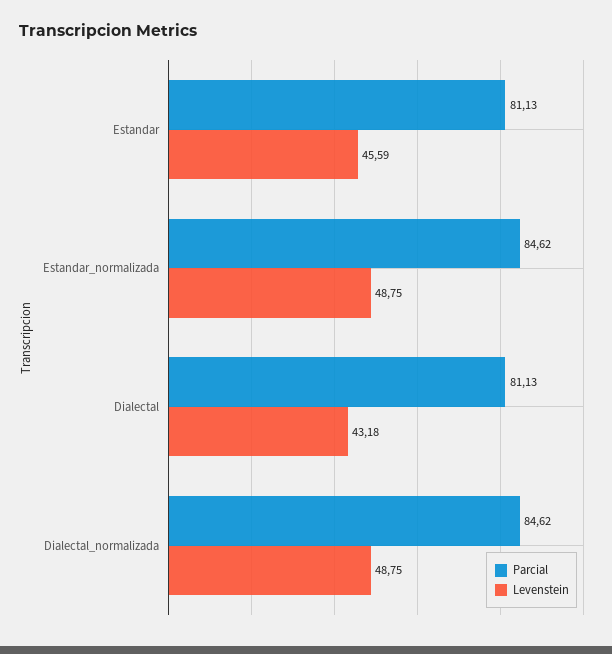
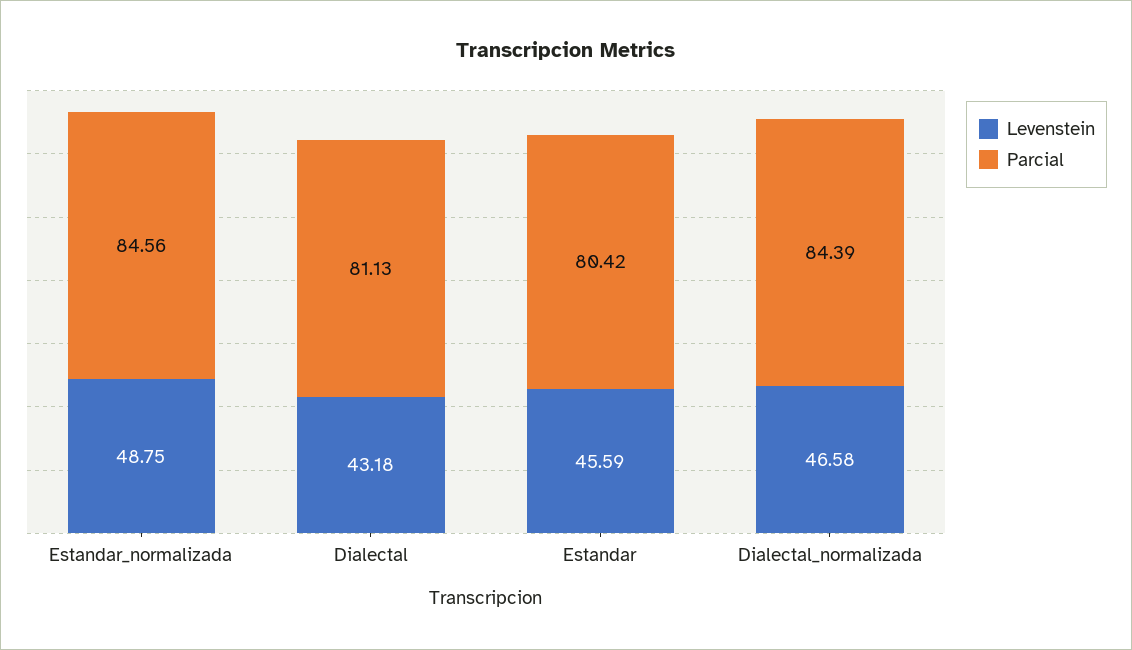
  {
    "Parcial": {
-     "Estandar": 81.13,
+     "Estandar": 80.42,
-     "Estandar_normalizada": 84.62,
+     "Estandar_normalizada": 84.56,
      "Dialectal": 81.13,
-     "Dialectal_normalizada": 84.62
+     "Dialectal_normalizada": 84.39
    },
    "Levenstein": {
      "Estandar": 45.59,
      "Estandar_normalizada": 48.75,
      "Dialectal": 43.18,
-     "Dialectal_normalizada": 48.75
+     "Dialectal_normalizada": 46.58
    }
  }

